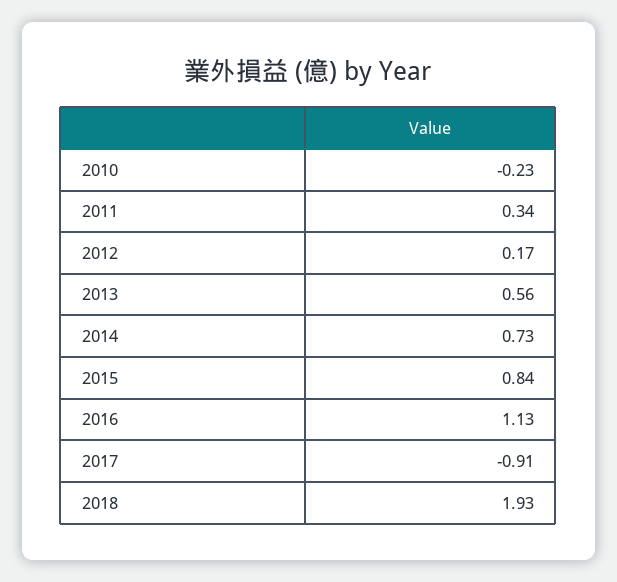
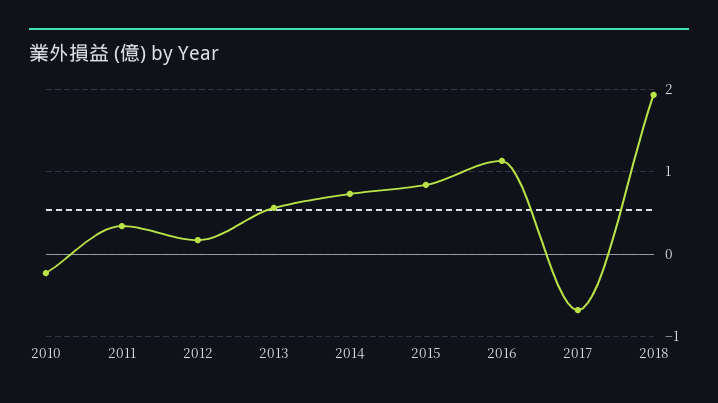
  {
    "2010": -0.23,
    "2011": 0.34,
    "2012": 0.17,
    "2013": 0.56,
    "2014": 0.73,
    "2015": 0.84,
    "2016": 1.13,
-   "2017": -0.91,
+   "2017": -0.7,
    "2018": 1.93
  }

